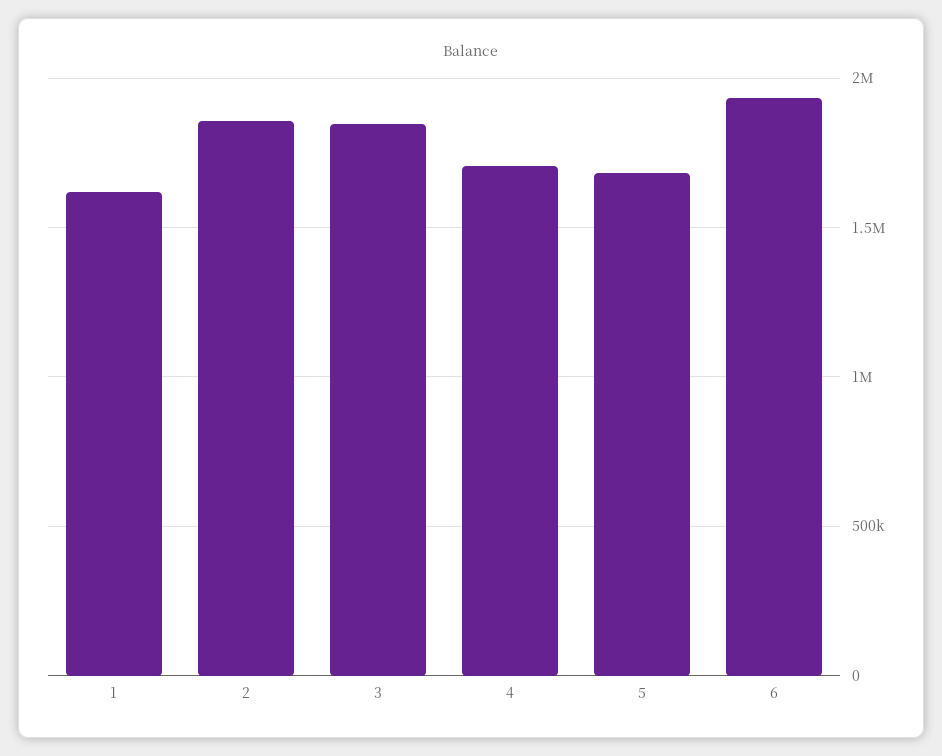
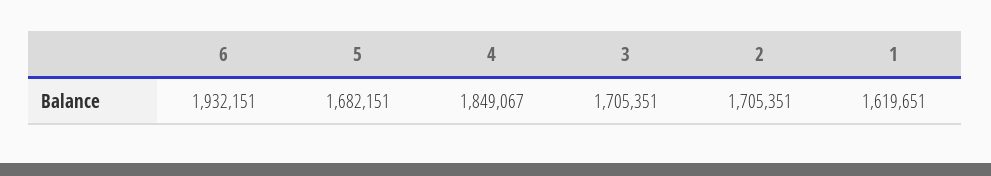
  {
    "1": 1619651,
-   "2": 1850000,
+   "2": 1705351,
-   "3": 1850000,
+   "3": 1705351,
-   "4": 1700000,
+   "4": 1849067,
    "5": 1682151,
    "6": 1932151
  }

